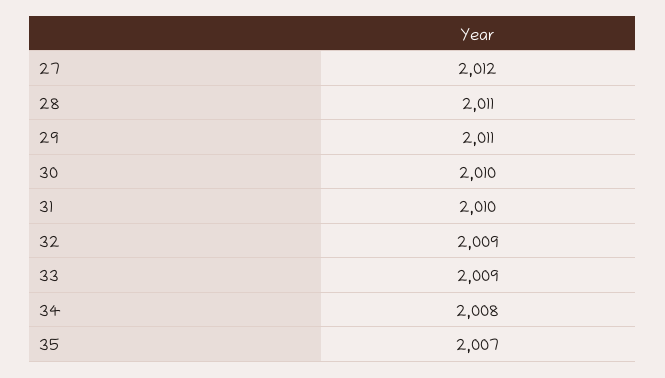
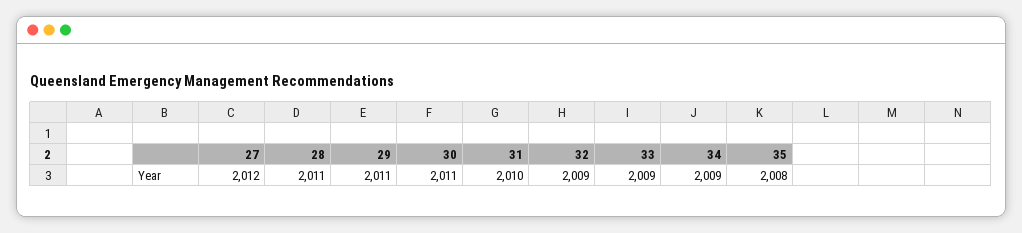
  {
    "27": 2012,
    "28": 2011,
    "29": 2011,
-   "30": 2010,
+   "30": 2011,
    "31": 2010,
    "32": 2009,
    "33": 2009,
-   "34": 2008,
+   "34": 2009,
-   "35": 2007
+   "35": 2008
  }

